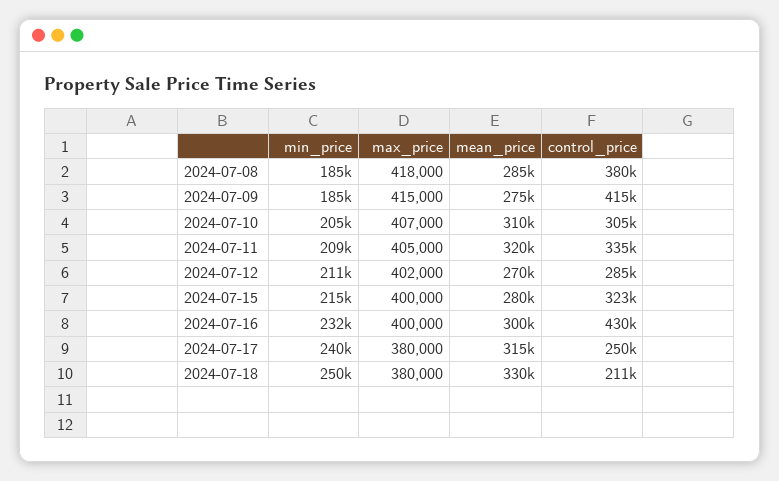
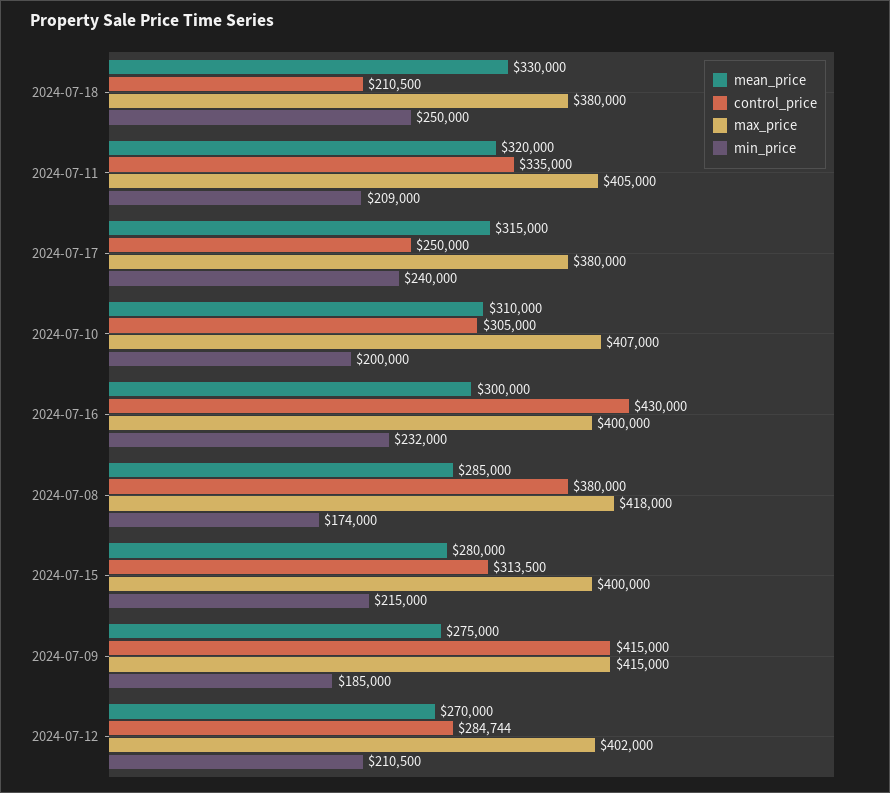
  {
    "min_price": {
-     "2024-07-08": 185000,
+     "2024-07-08": 174000,
      "2024-07-09": 185000,
-     "2024-07-10": 205000,
+     "2024-07-10": 200000,
      "2024-07-11": 209000,
      "2024-07-12": 210500,
      "2024-07-15": 215000,
      "2024-07-16": 232000,
      "2024-07-17": 240000,
      "2024-07-18": 250000
    },
    "max_price": {
      "2024-07-08": 418000,
      "2024-07-09": 415000,
      "2024-07-10": 407000,
      "2024-07-11": 405000,
      "2024-07-12": 402000,
      "2024-07-15": 400000,
      "2024-07-16": 400000,
      "2024-07-17": 380000,
      "2024-07-18": 380000
    },
    "mean_price": {
      "2024-07-08": 285000,
      "2024-07-09": 275000,
      "2024-07-10": 310000,
      "2024-07-11": 320000,
      "2024-07-12": 270000,
      "2024-07-15": 280000,
      "2024-07-16": 300000,
      "2024-07-17": 315000,
      "2024-07-18": 330000
    },
    "control_price": {
      "2024-07-08": 380000,
      "2024-07-09": 415000,
      "2024-07-10": 305000,
      "2024-07-11": 335000,
      "2024-07-12": 284744,
-     "2024-07-15": 323000,
+     "2024-07-15": 313500,
      "2024-07-16": 430000,
      "2024-07-17": 250000,
      "2024-07-18": 210500
    }
  }

